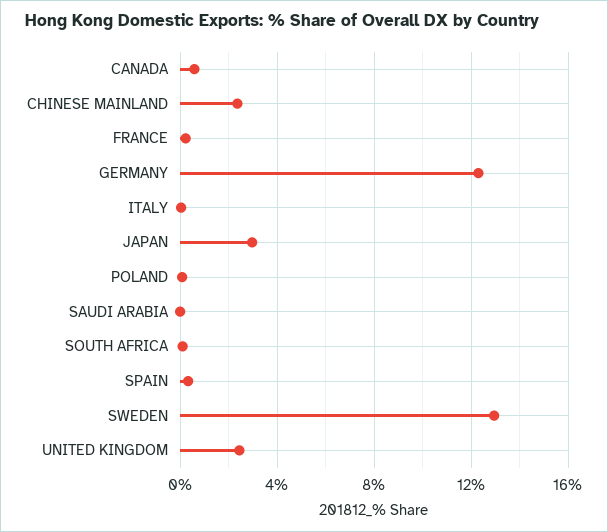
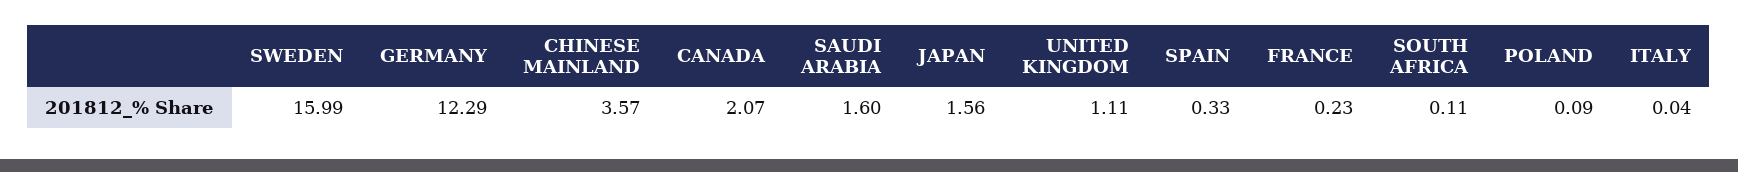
  {
-   "CANADA": 0.5,
+   "CANADA": 2.07,
-   "CHINESE MAINLAND": 2.5,
+   "CHINESE MAINLAND": 3.57,
    "FRANCE": 0.23,
    "GERMANY": 12.29,
    "ITALY": 0.04,
-   "JAPAN": 3,
+   "JAPAN": 1.56,
    "POLAND": 0.09,
-   "SAUDI ARABIA": 0,
+   "SAUDI ARABIA": 1.6,
    "SOUTH AFRICA": 0.11,
    "SPAIN": 0.33,
-   "SWEDEN": 13,
+   "SWEDEN": 15.99,
-   "UNITED KINGDOM": 2.5
+   "UNITED KINGDOM": 1.11
  }

